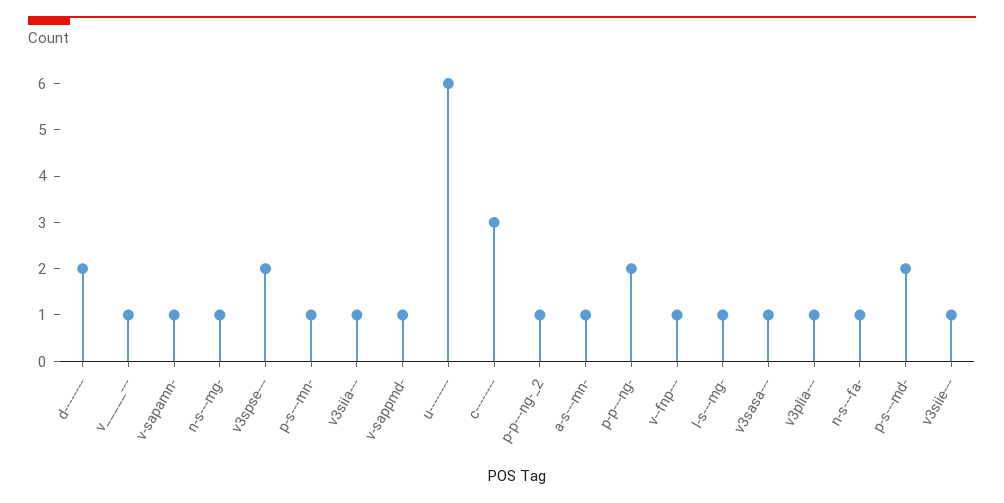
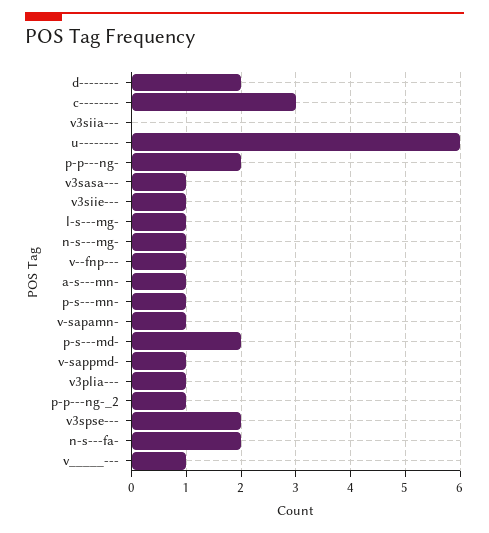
  {
    "d--------": 2,
    "v_____---": 1,
    "v-sapamn-": 1,
    "n-s---mg-": 1,
    "v3spse---": 2,
    "p-s---mn-": 1,
-   "v3siia---": 1,
+   "v3siia---": 0,
    "v-sappmd-": 1,
    "u--------": 6,
    "c--------": 3,
    "p-p---ng-_2": 1,
    "a-s---mn-": 1,
    "p-p---ng-": 2,
    "v--fnp---": 1,
    "l-s---mg-": 1,
    "v3sasa---": 1,
    "v3plia---": 1,
-   "n-s---fa-": 1,
+   "n-s---fa-": 2,
    "p-s---md-": 2,
    "v3siie---": 1
  }

